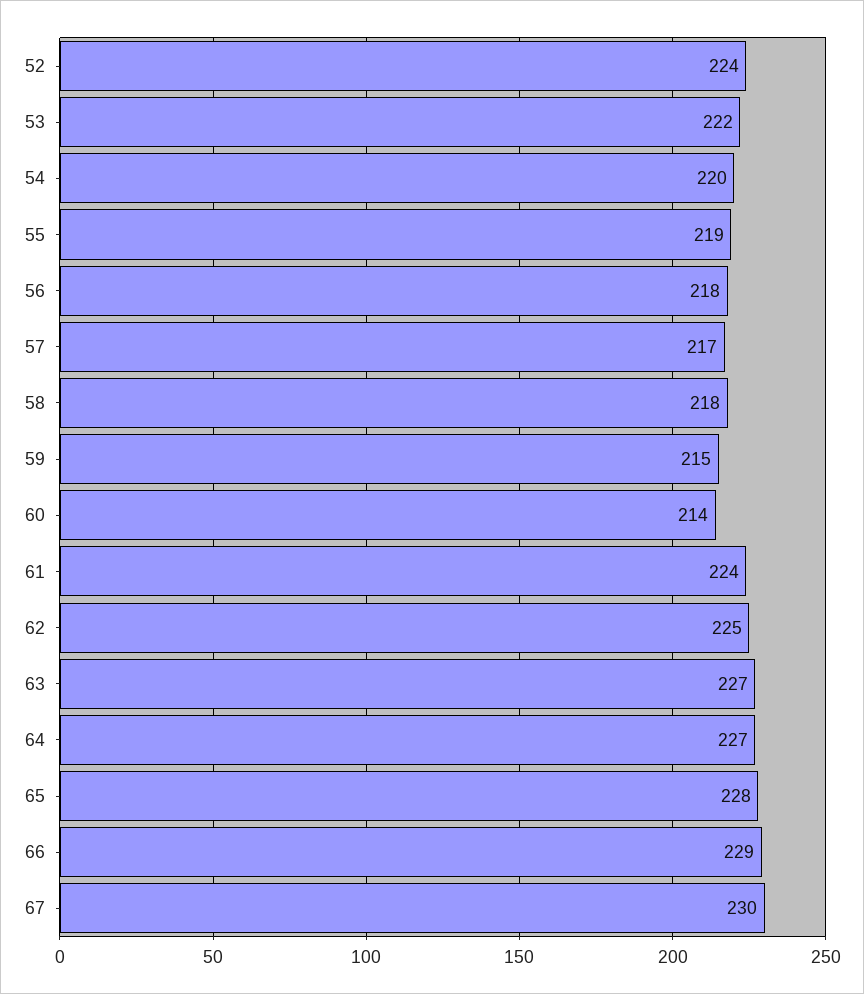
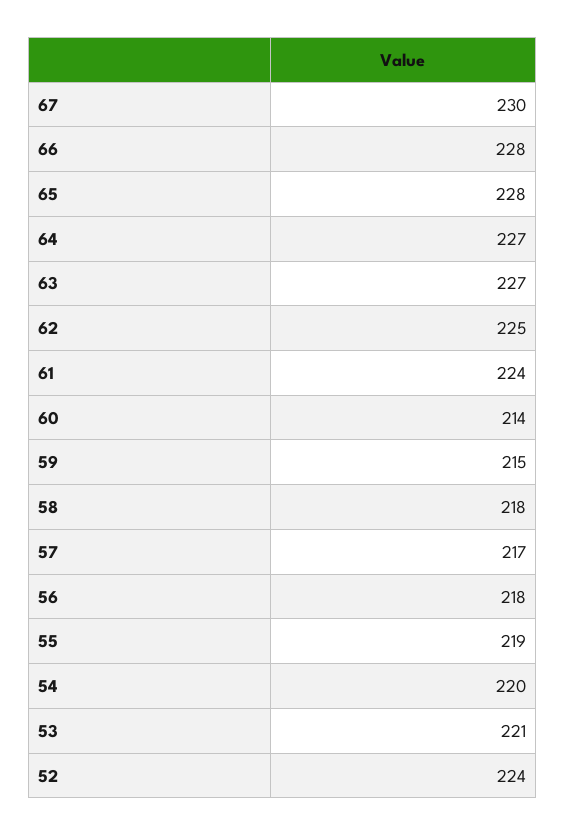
  {
    "52": 224,
-   "53": 222,
+   "53": 221,
    "54": 220,
    "55": 219,
    "56": 218,
    "57": 217,
    "58": 218,
    "59": 215,
    "60": 214,
    "61": 224,
    "62": 225,
    "63": 227,
    "64": 227,
    "65": 228,
-   "66": 229,
+   "66": 228,
    "67": 230
  }

